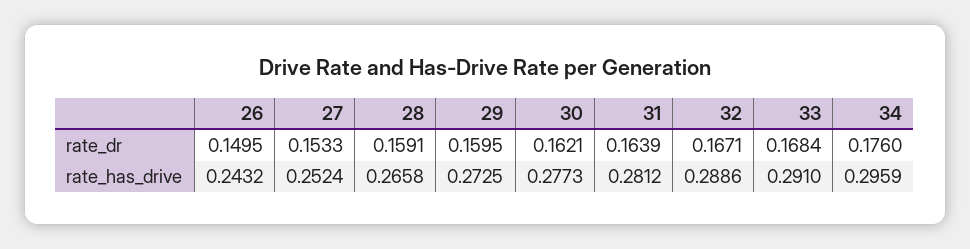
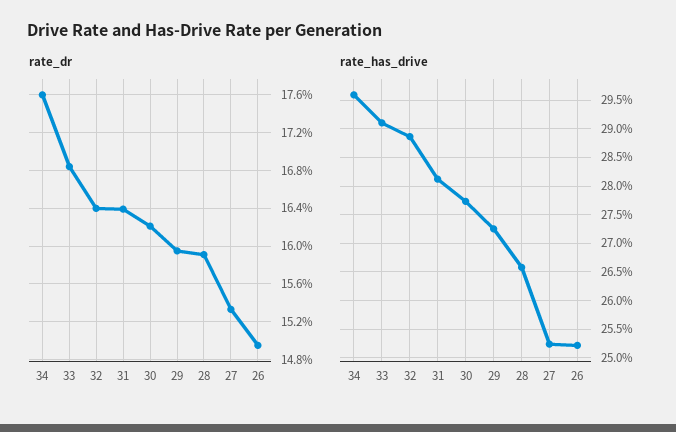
  {
    "rate_dr": {
      "26": 0.1495,
      "27": 0.1533,
      "28": 0.1591,
      "29": 0.1595,
      "30": 0.1621,
      "31": 0.1639,
-     "32": 0.1671,
+     "32": 0.164,
      "33": 0.1684,
      "34": 0.176
    },
    "rate_has_drive": {
-     "26": 0.2432,
+     "26": 0.2525,
      "27": 0.2524,
      "28": 0.2658,
      "29": 0.2725,
      "30": 0.2773,
      "31": 0.2812,
      "32": 0.2886,
      "33": 0.291,
      "34": 0.2959
    }
  }

